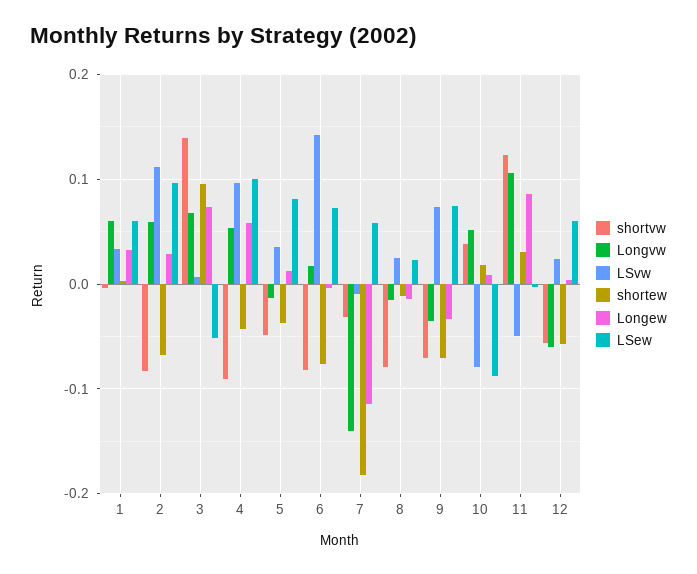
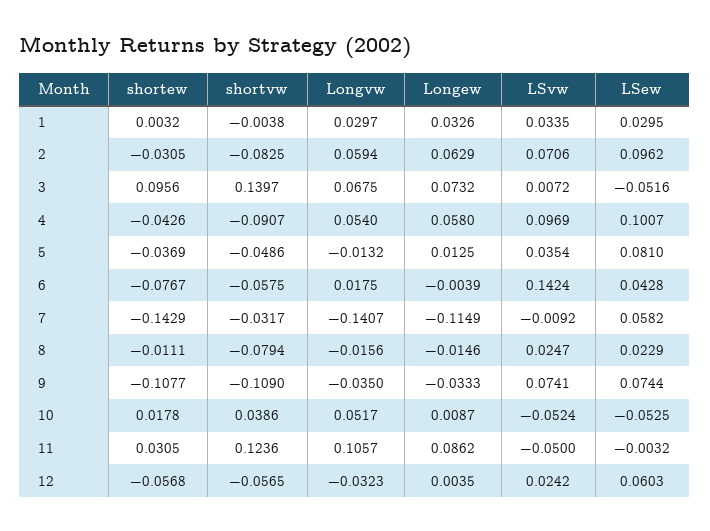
  {
    "shortvw": {
      "1": -0.0038,
      "2": -0.0825,
      "3": 0.1397,
      "4": -0.0907,
      "5": -0.0486,
-     "6": -0.08,
+     "6": -0.0575,
      "7": -0.0317,
      "8": -0.0794,
-     "9": -0.07,
+     "9": -0.109,
      "10": 0.0386,
      "11": 0.1236,
      "12": -0.0565
    },
    "Longvw": {
-     "1": 0.06,
+     "1": 0.0297,
      "2": 0.0594,
      "3": 0.0675,
      "4": 0.054,
      "5": -0.0132,
      "6": 0.0175,
      "7": -0.1407,
      "8": -0.0156,
      "9": -0.035,
      "10": 0.0517,
      "11": 0.1057,
-     "12": -0.06
+     "12": -0.0323
    },
    "LSvw": {
      "1": 0.0335,
-     "2": 0.11,
+     "2": 0.0706,
      "3": 0.0072,
      "4": 0.0969,
      "5": 0.0354,
      "6": 0.1424,
      "7": -0.0092,
      "8": 0.0247,
      "9": 0.0741,
-     "10": -0.08,
+     "10": -0.0524,
      "11": -0.05,
      "12": 0.0242
    },
    "shortew": {
      "1": 0.0032,
-     "2": -0.07,
+     "2": -0.0305,
      "3": 0.0956,
      "4": -0.0426,
      "5": -0.0369,
      "6": -0.0767,
-     "7": -0.18,
+     "7": -0.1429,
      "8": -0.0111,
-     "9": -0.07,
+     "9": -0.1077,
      "10": 0.0178,
      "11": 0.0305,
      "12": -0.0568
    },
    "Longew": {
      "1": 0.0326,
-     "2": 0.03,
+     "2": 0.0629,
      "3": 0.0732,
      "4": 0.058,
      "5": 0.0125,
      "6": -0.0039,
      "7": -0.1149,
      "8": -0.0146,
      "9": -0.0333,
      "10": 0.0087,
      "11": 0.0862,
      "12": 0.0035
    },
    "LSew": {
-     "1": 0.06,
+     "1": 0.0295,
      "2": 0.0962,
      "3": -0.0516,
      "4": 0.1007,
      "5": 0.081,
-     "6": 0.07,
+     "6": 0.0428,
      "7": 0.0582,
      "8": 0.0229,
      "9": 0.0744,
-     "10": -0.09,
+     "10": -0.0525,
      "11": -0.0032,
      "12": 0.0603
    }
  }

